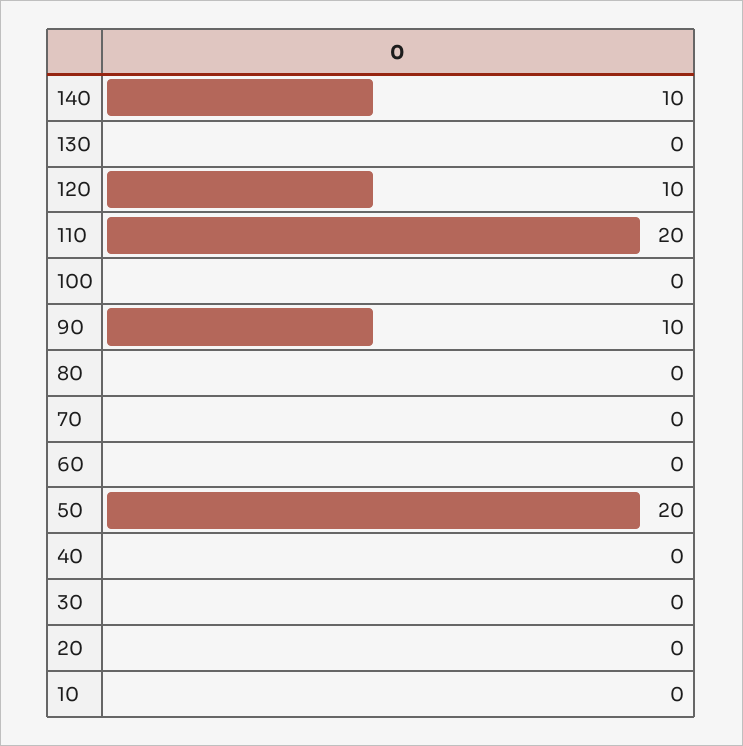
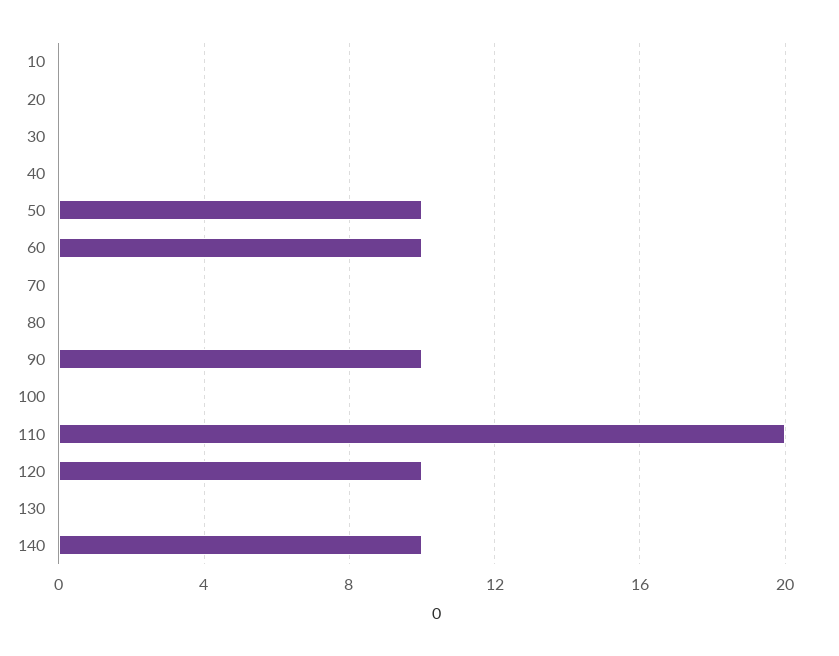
  {
    "140": 10,
    "130": 0,
    "120": 10,
    "110": 20,
    "100": 0,
    "90": 10,
    "80": 0,
    "70": 0,
-   "60": 0,
+   "60": 10,
-   "50": 20,
+   "50": 10,
    "40": 0,
    "30": 0,
    "20": 0,
    "10": 0
  }

